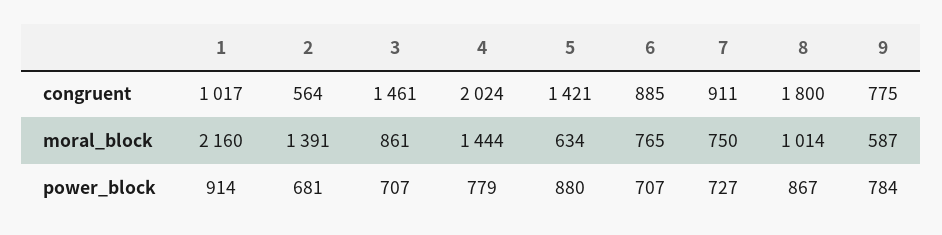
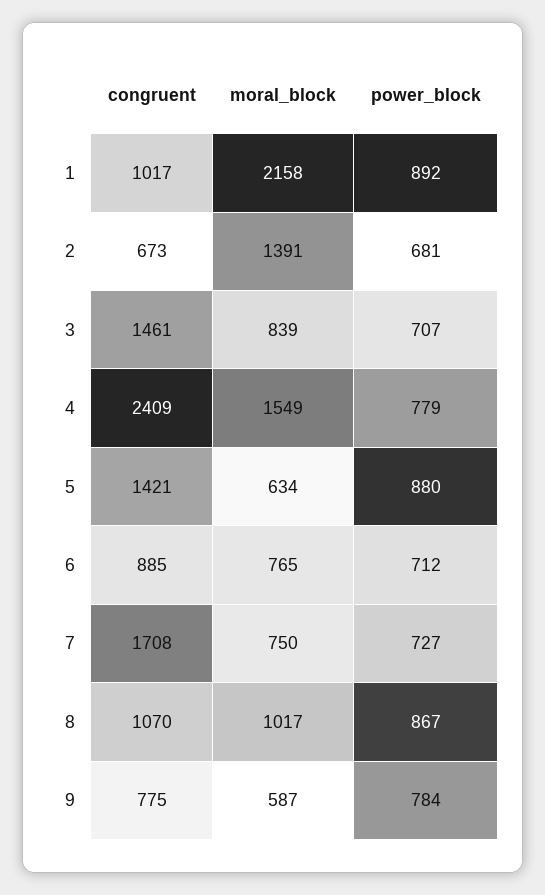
  {
    "1": {
      "congruent": 1017,
-     "moral_block": 2160,
+     "moral_block": 2158,
-     "power_block": 914
+     "power_block": 892
    },
    "2": {
-     "congruent": 564,
+     "congruent": 673,
      "moral_block": 1391,
      "power_block": 681
    },
    "3": {
      "congruent": 1461,
-     "moral_block": 861,
+     "moral_block": 839,
      "power_block": 707
    },
    "4": {
-     "congruent": 2024,
+     "congruent": 2409,
-     "moral_block": 1444,
+     "moral_block": 1549,
      "power_block": 779
    },
    "5": {
      "congruent": 1421,
      "moral_block": 634,
      "power_block": 880
    },
    "6": {
      "congruent": 885,
      "moral_block": 765,
-     "power_block": 707
+     "power_block": 712
    },
    "7": {
-     "congruent": 911,
+     "congruent": 1708,
      "moral_block": 750,
      "power_block": 727
    },
    "8": {
-     "congruent": 1800,
+     "congruent": 1070,
-     "moral_block": 1014,
+     "moral_block": 1017,
      "power_block": 867
    },
    "9": {
      "congruent": 775,
      "moral_block": 587,
      "power_block": 784
    }
  }

